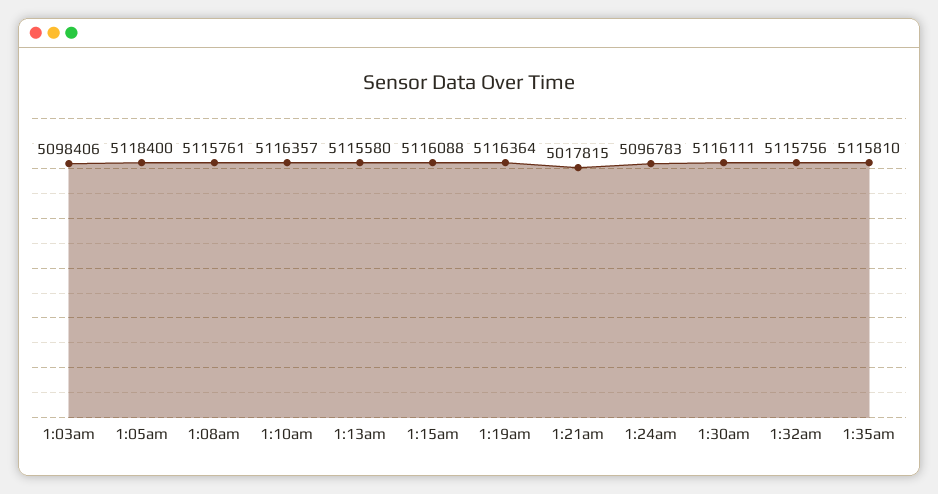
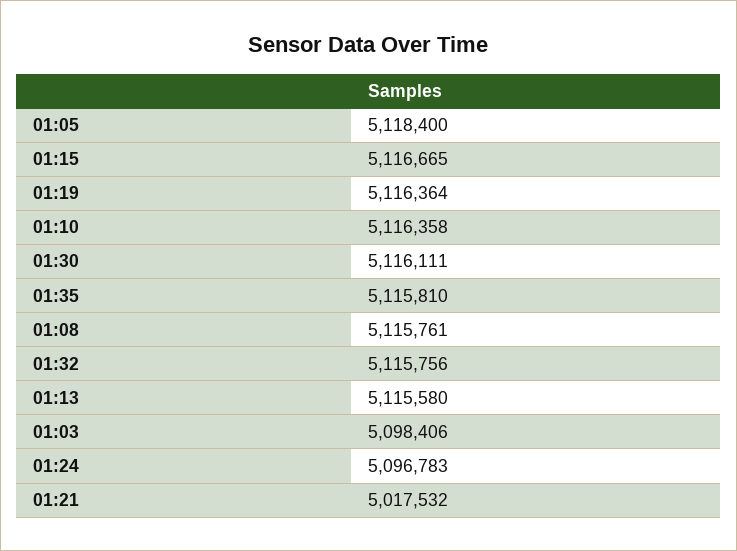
  {
    "1:03am": 5098406,
    "1:05am": 5118400,
    "1:08am": 5115761,
-   "1:10am": 5116357,
+   "1:10am": 5116358,
    "1:13am": 5115580,
-   "1:15am": 5116088,
+   "1:15am": 5116665,
    "1:19am": 5116364,
-   "1:21am": 5017815,
+   "1:21am": 5017532,
    "1:24am": 5096783,
    "1:30am": 5116111,
    "1:32am": 5115756,
    "1:35am": 5115810
  }

